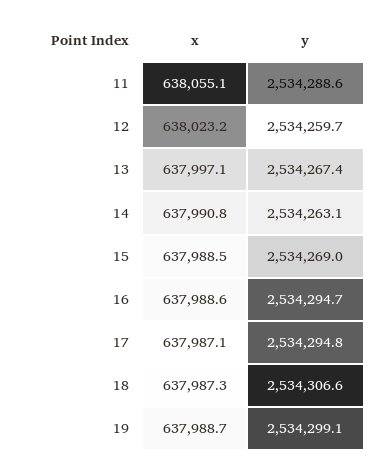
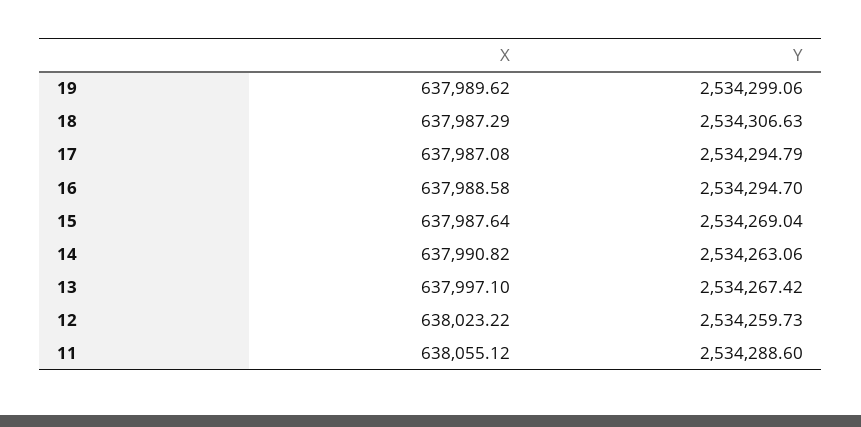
  {
    "x": {
      "11": 638055.12,
      "12": 638023.22,
      "13": 637997.1,
      "14": 637990.82,
-     "15": 637988.5,
+     "15": 637987.64,
      "16": 637988.58,
      "17": 637987.08,
      "18": 637987.29,
-     "19": 637988.7
+     "19": 637989.62
    },
    "y": {
      "11": 2534288.6,
      "12": 2534259.73,
      "13": 2534267.42,
      "14": 2534263.06,
      "15": 2534269.04,
      "16": 2534294.7,
      "17": 2534294.79,
      "18": 2534306.63,
      "19": 2534299.06
    }
  }

